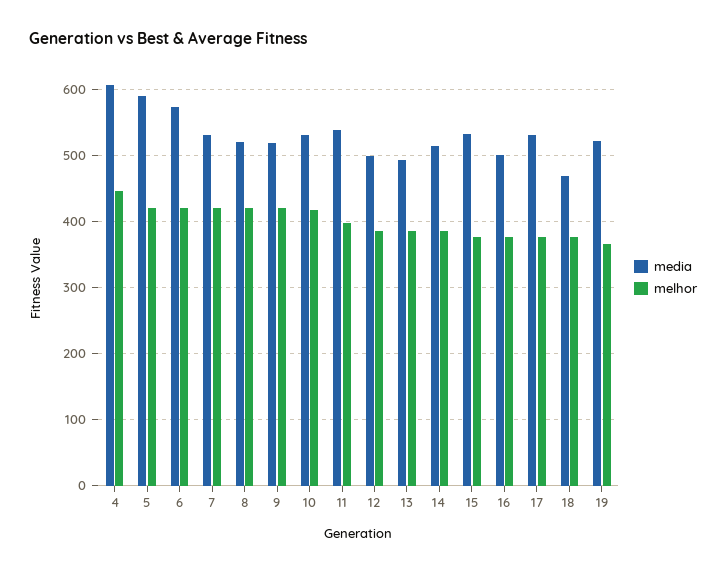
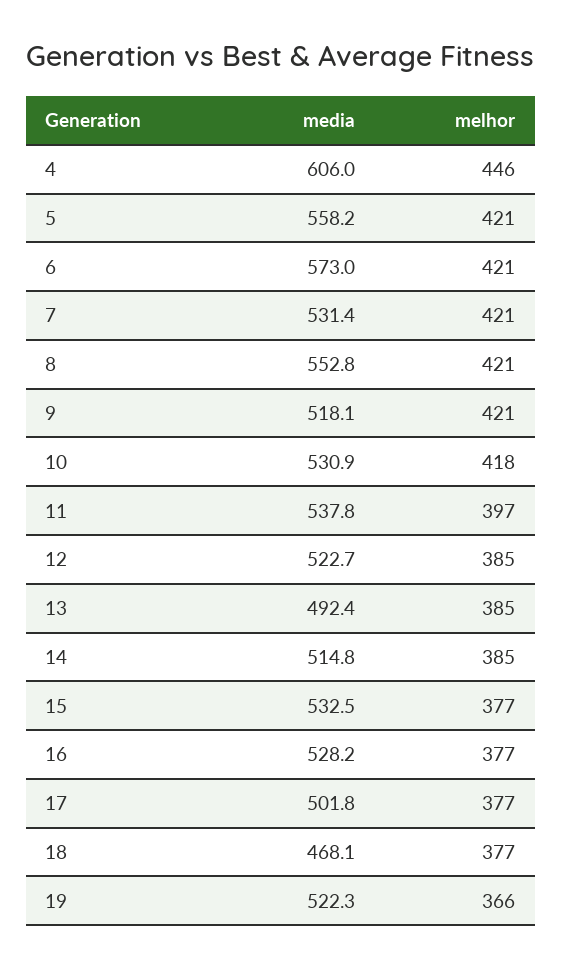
  {
    "media": {
      "4": 606,
-     "5": 590,
+     "5": 558.2,
      "6": 573,
      "7": 531.4,
-     "8": 520,
+     "8": 552.8,
      "9": 518.1,
      "10": 530.9,
      "11": 537.8,
-     "12": 500,
+     "12": 522.7,
      "13": 492.4,
      "14": 514.8,
      "15": 532.5,
-     "16": 500,
+     "16": 528.2,
-     "17": 530,
+     "17": 501.8,
      "18": 468.1,
      "19": 522.3
    },
    "melhor": {
      "4": 446,
      "5": 421,
      "6": 421,
      "7": 421,
      "8": 421,
      "9": 421,
      "10": 418,
      "11": 397,
      "12": 385,
      "13": 385,
      "14": 385,
      "15": 377,
      "16": 377,
      "17": 377,
      "18": 377,
      "19": 366
    }
  }

